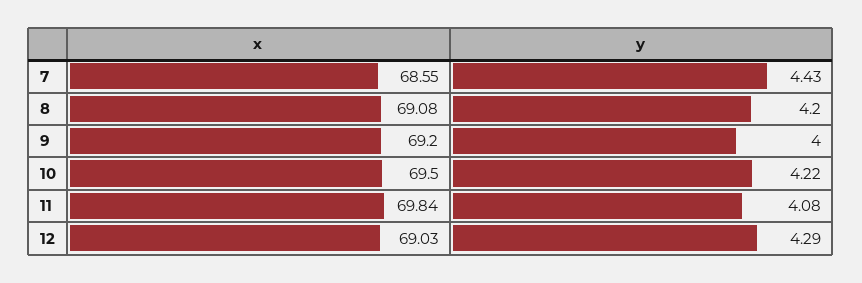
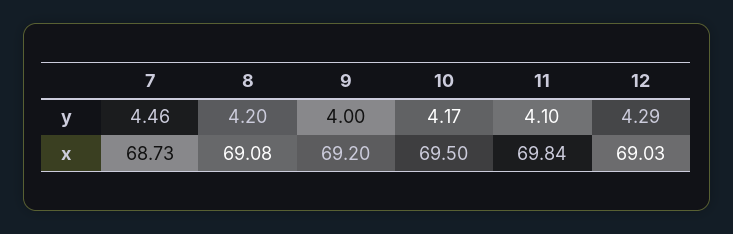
  {
    "x": {
-     "7": 68.55,
+     "7": 68.73,
      "8": 69.08,
      "9": 69.2,
      "10": 69.5,
      "11": 69.84,
      "12": 69.03
    },
    "y": {
-     "7": 4.43,
+     "7": 4.46,
      "8": 4.2,
      "9": 4,
-     "10": 4.22,
+     "10": 4.17,
-     "11": 4.08,
+     "11": 4.1,
      "12": 4.29
    }
  }

